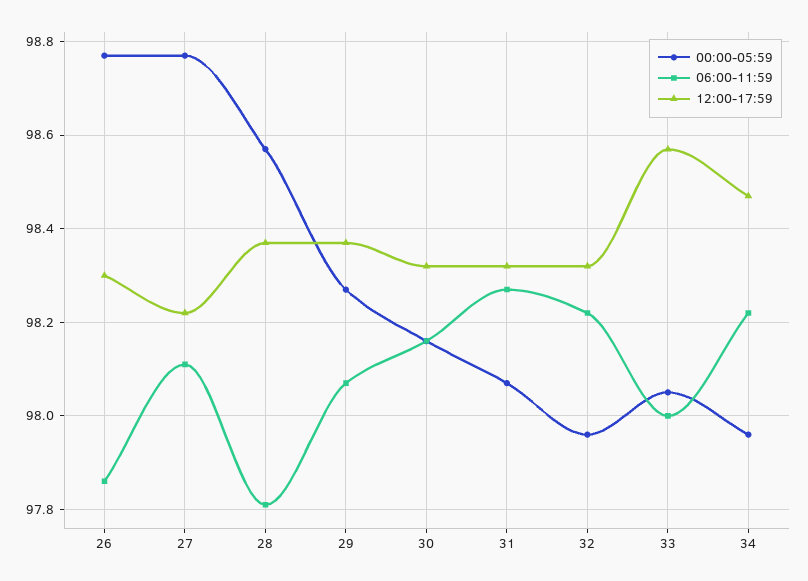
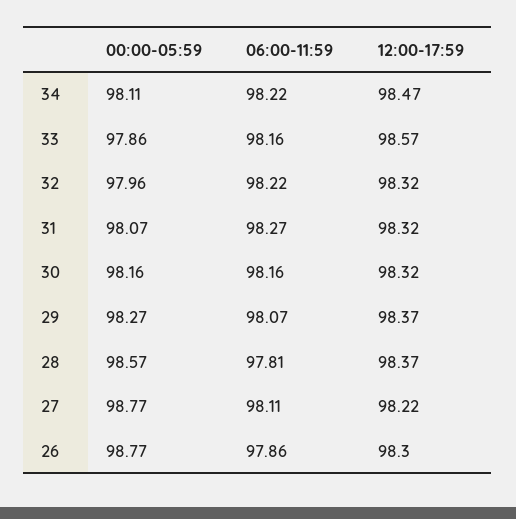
  {
    "00:00-05:59": {
      "26": 98.77,
      "27": 98.77,
      "28": 98.57,
      "29": 98.27,
      "30": 98.16,
      "31": 98.07,
      "32": 97.96,
-     "33": 98.05,
+     "33": 97.86,
-     "34": 97.95
+     "34": 98.11
    },
    "06:00-11:59": {
      "26": 97.86,
      "27": 98.11,
      "28": 97.81,
      "29": 98.07,
      "30": 98.16,
      "31": 98.27,
      "32": 98.22,
-     "33": 98,
+     "33": 98.16,
      "34": 98.22
    },
    "12:00-17:59": {
      "26": 98.3,
      "27": 98.22,
      "28": 98.37,
      "29": 98.37,
      "30": 98.32,
      "31": 98.32,
      "32": 98.32,
      "33": 98.57,
      "34": 98.47
    }
  }

